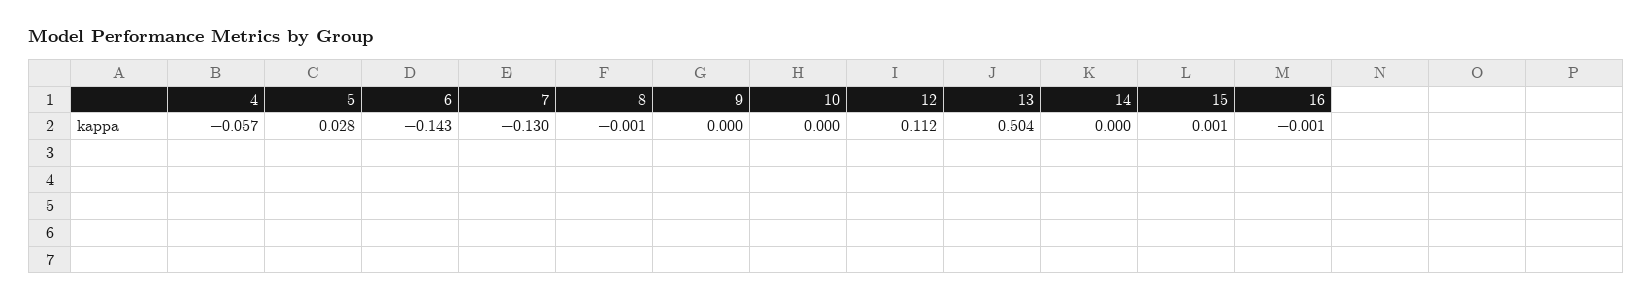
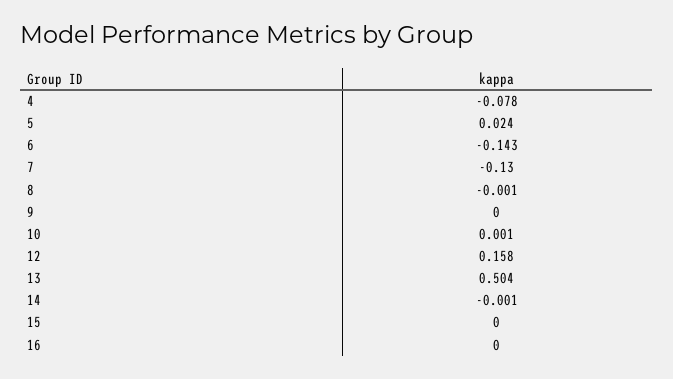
  {
-   "4": -0.057,
+   "4": -0.078,
-   "5": 0.028,
+   "5": 0.024,
    "6": -0.143,
    "7": -0.13,
    "8": -0.001,
    "9": 0,
-   "10": 0,
+   "10": 0.001,
-   "12": 0.112,
+   "12": 0.158,
    "13": 0.504,
-   "14": 0,
+   "14": -0.001,
-   "15": 0.001,
+   "15": 0,
-   "16": -0.001
+   "16": 0
  }

